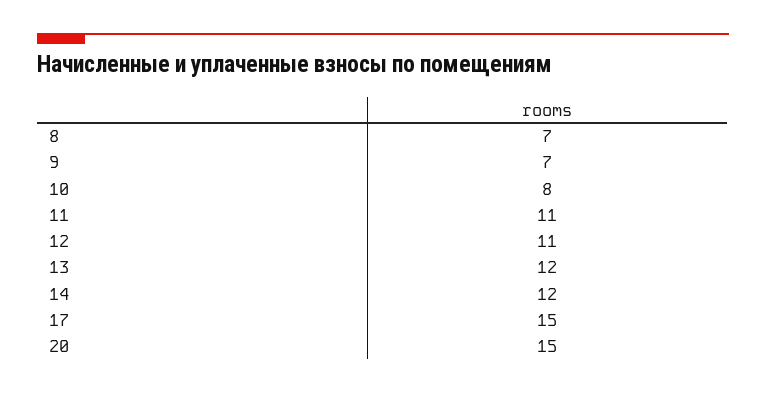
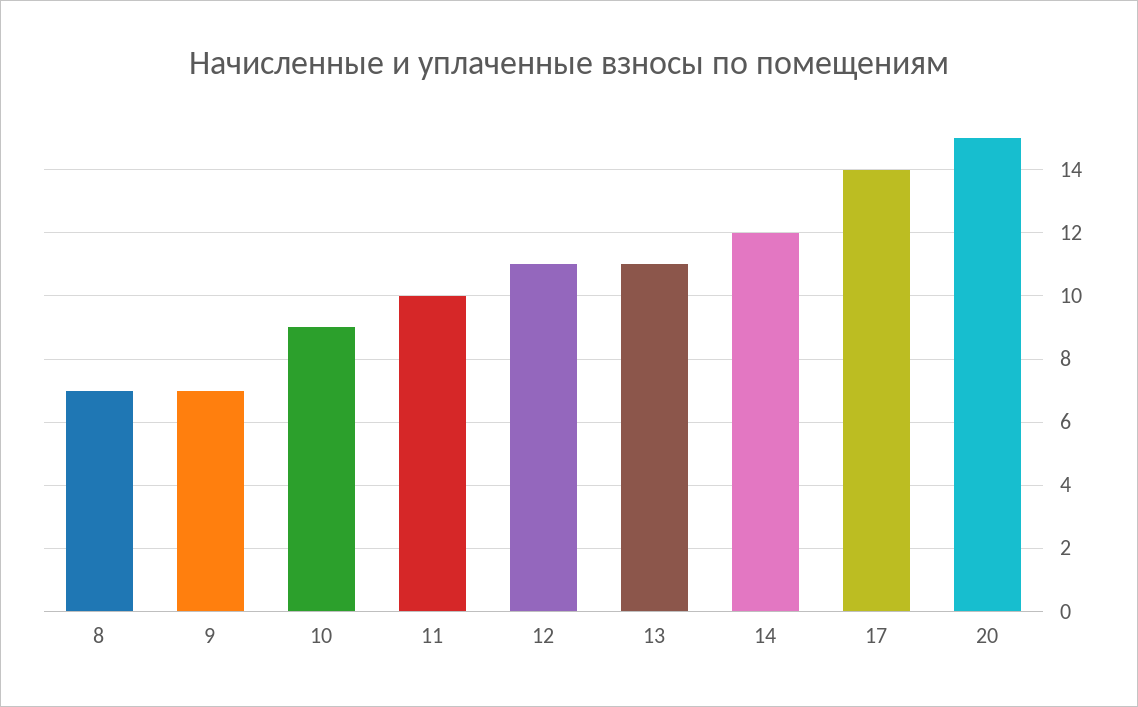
  {
    "8": 7,
    "9": 7,
-   "10": 8,
+   "10": 9,
-   "11": 11,
+   "11": 10,
    "12": 11,
-   "13": 12,
+   "13": 11,
    "14": 12,
-   "17": 15,
+   "17": 14,
    "20": 15
  }

